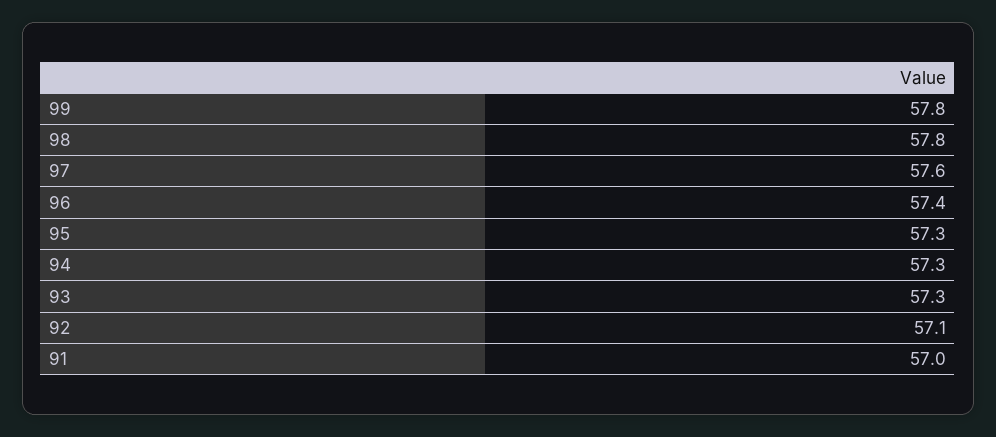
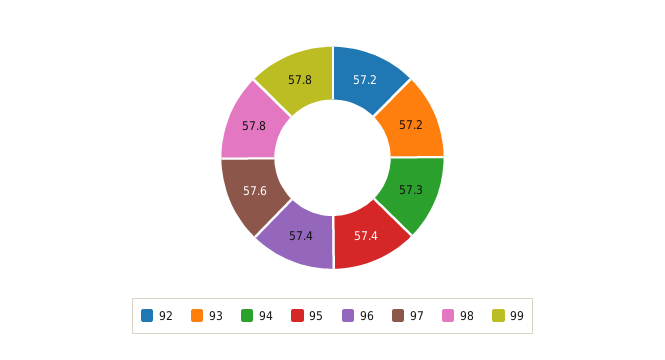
  {
    "99": 57.8,
    "98": 57.8,
    "97": 57.6,
    "96": 57.4,
-   "95": 57.3,
+   "95": 57.4,
    "94": 57.3,
-   "93": 57.3,
+   "93": 57.2,
-   "92": 57.1,
+   "92": 57.2
-   "91": 57
  }

